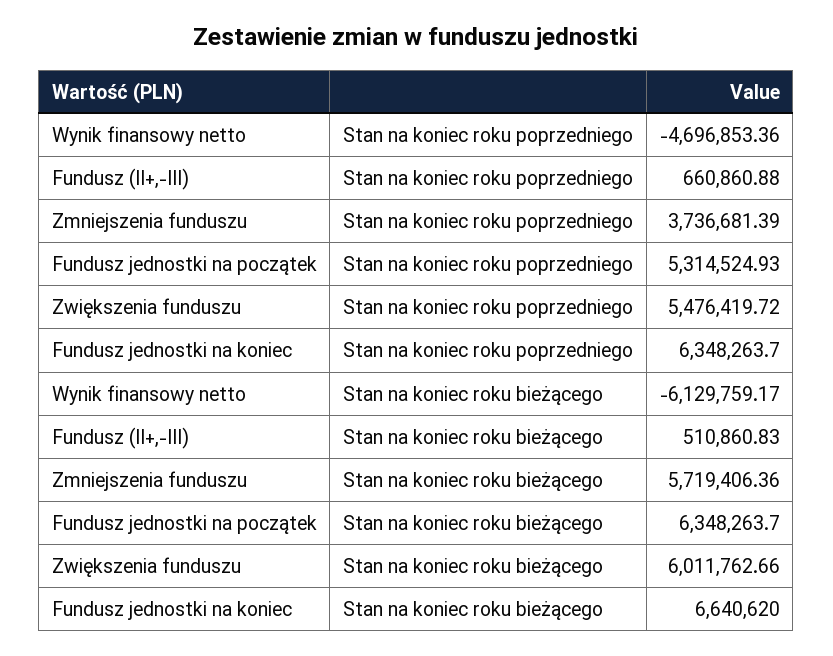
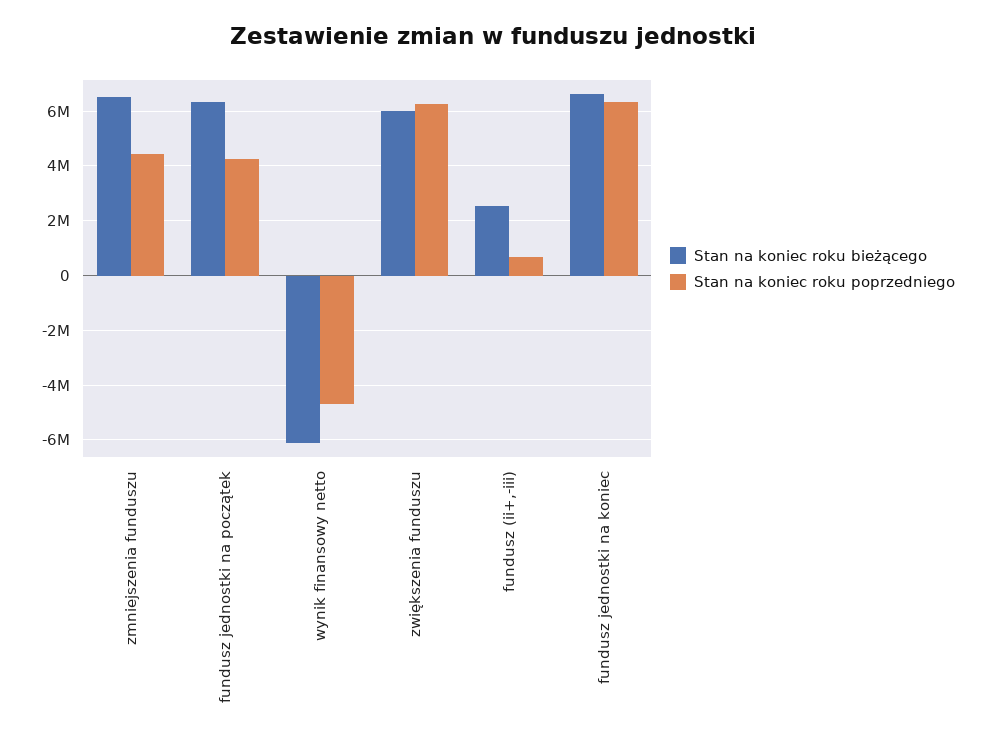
  {
    "Stan na koniec roku poprzedniego": {
      "Wynik finansowy netto": -4696853.36,
      "Fundusz (II+,-III)": 660860.88,
-     "Zmniejszenia funduszu": 3736681.39,
+     "Zmniejszenia funduszu": 4500000,
-     "Fundusz jednostki na początek": 5314524.93,
+     "Fundusz jednostki na początek": 4250000,
-     "Zwiększenia funduszu": 5476419.72,
+     "Zwiększenia funduszu": 6250000,
      "Fundusz jednostki na koniec": 6348263.7
    },
    "Stan na koniec roku bieżącego": {
      "Wynik finansowy netto": -6129759.17,
-     "Fundusz (II+,-III)": 510860.83,
+     "Fundusz (II+,-III)": 2500000,
-     "Zmniejszenia funduszu": 5719406.36,
+     "Zmniejszenia funduszu": 6500000,
      "Fundusz jednostki na początek": 6348263.7,
      "Zwiększenia funduszu": 6011762.66,
      "Fundusz jednostki na koniec": 6640620
    }
  }

